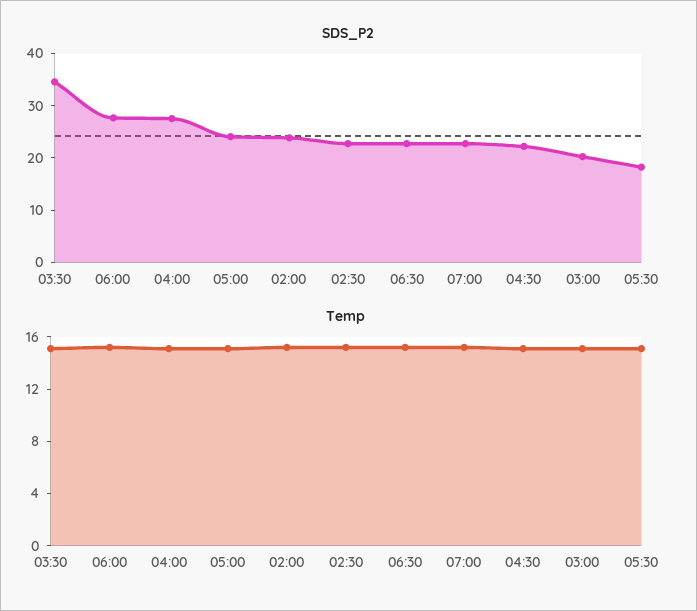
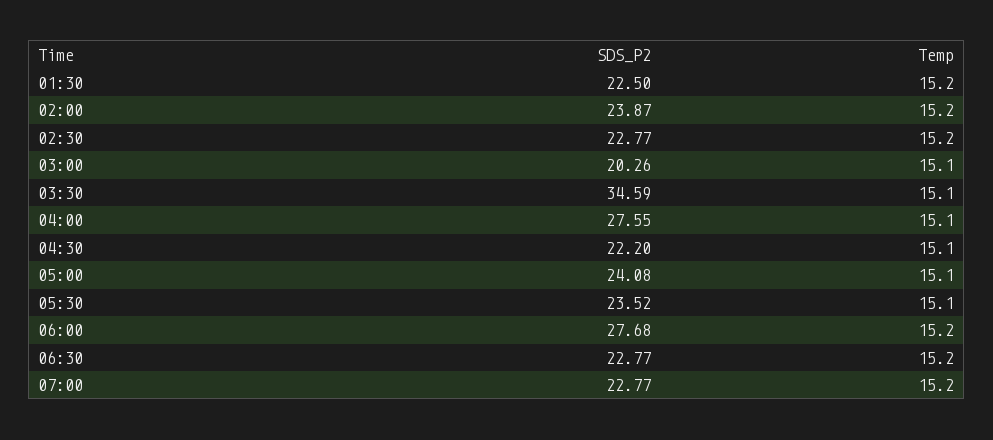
  {
    "SDS_P2": {
      "03:30": 34.59,
      "06:00": 27.68,
      "04:00": 27.55,
      "05:00": 24.08,
      "02:00": 23.87,
      "02:30": 22.77,
      "06:30": 22.77,
      "07:00": 22.77,
      "04:30": 22.2,
      "03:00": 20.26,
-     "05:30": 18
+     "05:30": 23.52,
+     "01:30": 22.5
    },
    "Temp": {
      "03:30": 15.1,
      "06:00": 15.2,
      "04:00": 15.1,
      "05:00": 15.1,
      "02:00": 15.2,
      "02:30": 15.2,
      "06:30": 15.2,
      "07:00": 15.2,
      "04:30": 15.1,
      "03:00": 15.1,
-     "05:30": 15.1
+     "05:30": 15.1,
+     "01:30": 15.2
    }
  }

